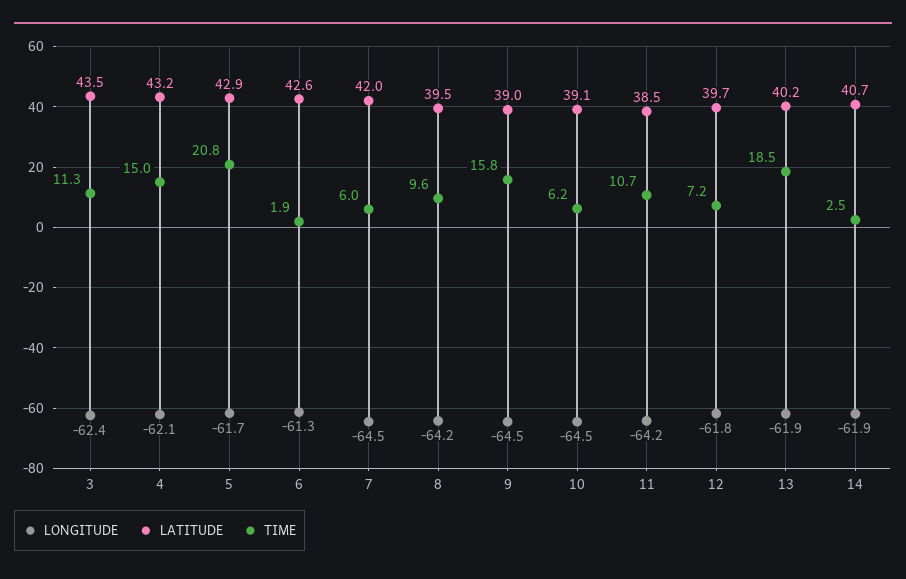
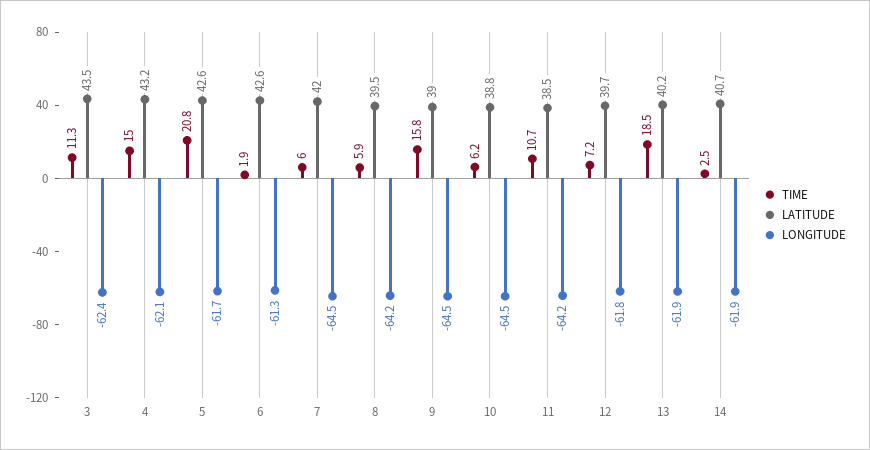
  {
    "LONGITUDE": {
      "3": -62.4,
      "4": -62.1,
      "5": -61.7,
      "6": -61.3,
      "7": -64.5,
      "8": -64.2,
      "9": -64.5,
      "10": -64.5,
      "11": -64.2,
      "12": -61.8,
      "13": -61.9,
      "14": -61.9
    },
    "LATITUDE": {
      "3": 43.5,
      "4": 43.2,
-     "5": 42.9,
+     "5": 42.6,
      "6": 42.6,
      "7": 42,
      "8": 39.5,
      "9": 39,
-     "10": 39.1,
+     "10": 38.8,
      "11": 38.5,
      "12": 39.7,
      "13": 40.2,
      "14": 40.7
    },
    "TIME": {
      "3": 11.3,
      "4": 15,
      "5": 20.8,
      "6": 1.9,
      "7": 6,
-     "8": 9.6,
+     "8": 5.9,
      "9": 15.8,
      "10": 6.2,
      "11": 10.7,
      "12": 7.2,
      "13": 18.5,
      "14": 2.5
    }
  }

